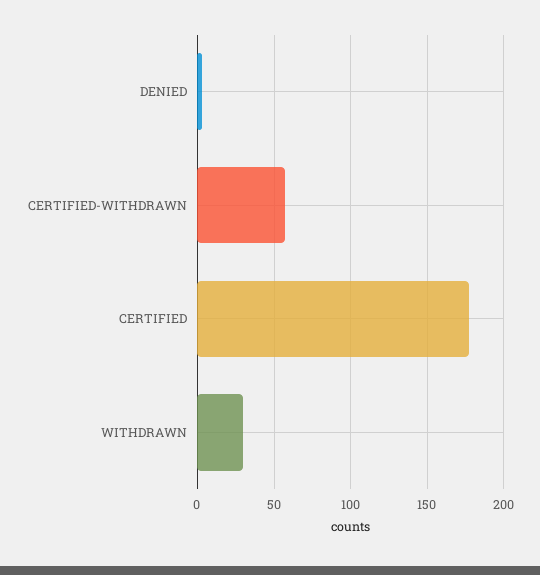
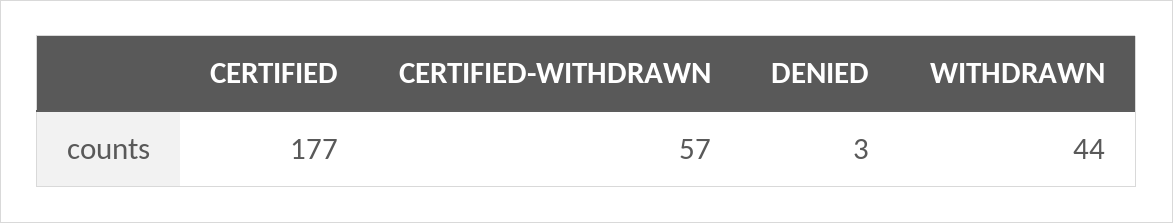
  {
    "DENIED": 3,
    "CERTIFIED-WITHDRAWN": 57,
    "CERTIFIED": 177,
-   "WITHDRAWN": 30
+   "WITHDRAWN": 44
  }

